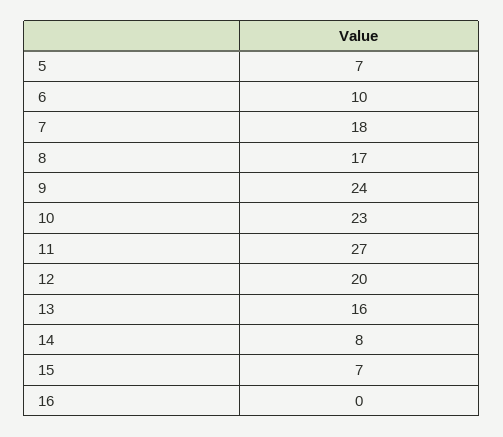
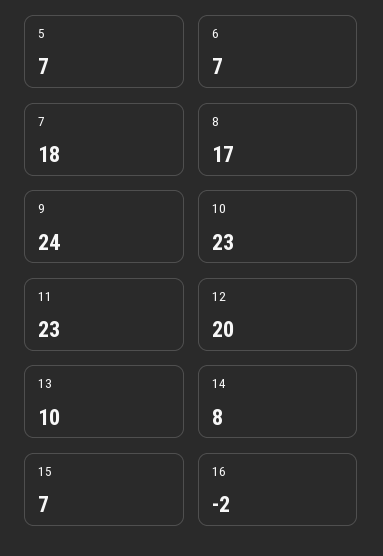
  {
    "5": 7,
-   "6": 10,
+   "6": 7,
    "7": 18,
    "8": 17,
    "9": 24,
    "10": 23,
-   "11": 27,
+   "11": 23,
    "12": 20,
-   "13": 16,
+   "13": 10,
    "14": 8,
    "15": 7,
-   "16": 0
+   "16": -2
  }

